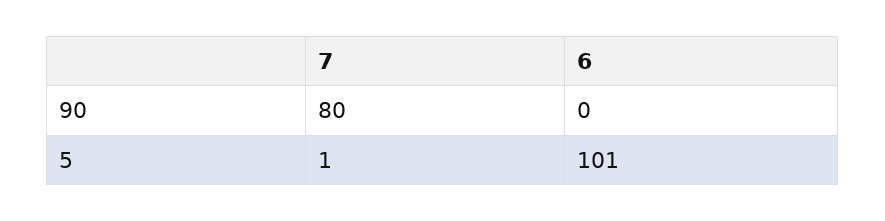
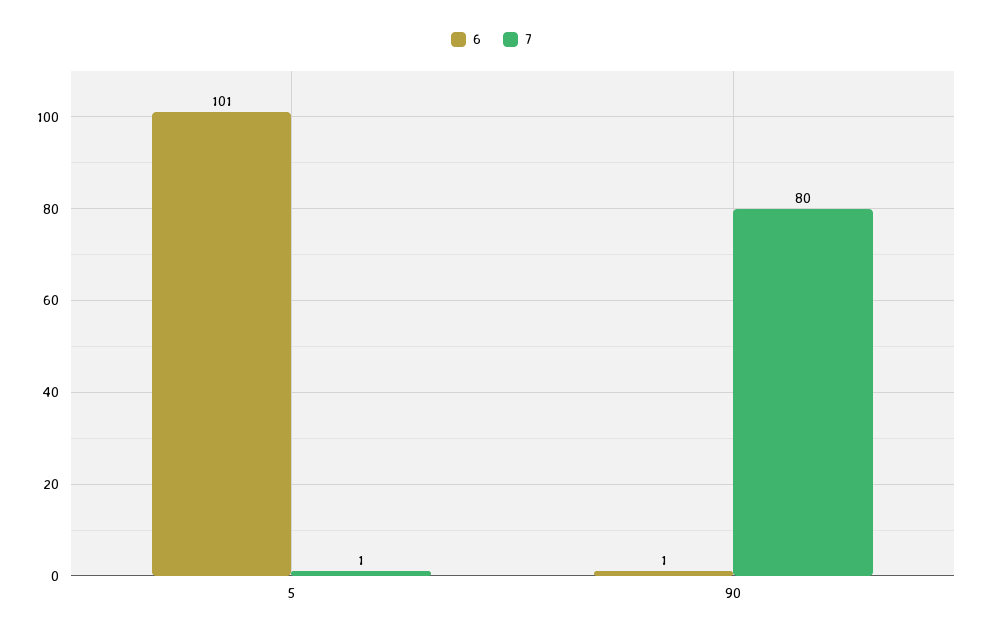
  {
    "7": {
      "90": 80,
      "5": 1
    },
    "6": {
-     "90": 0,
+     "90": 1,
      "5": 101
    }
  }

